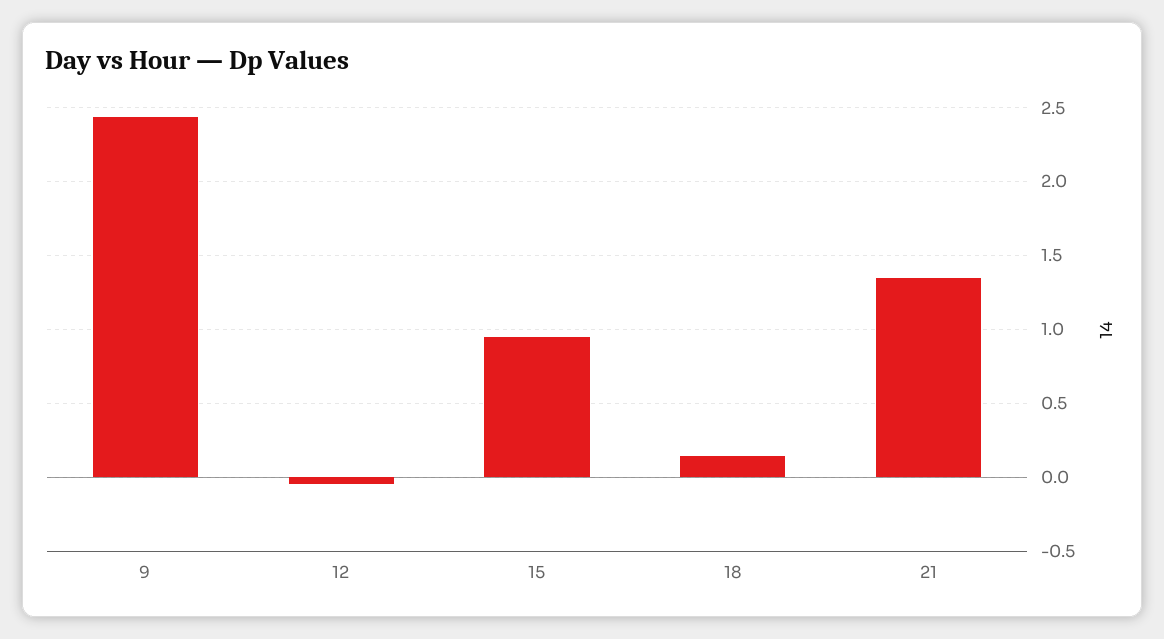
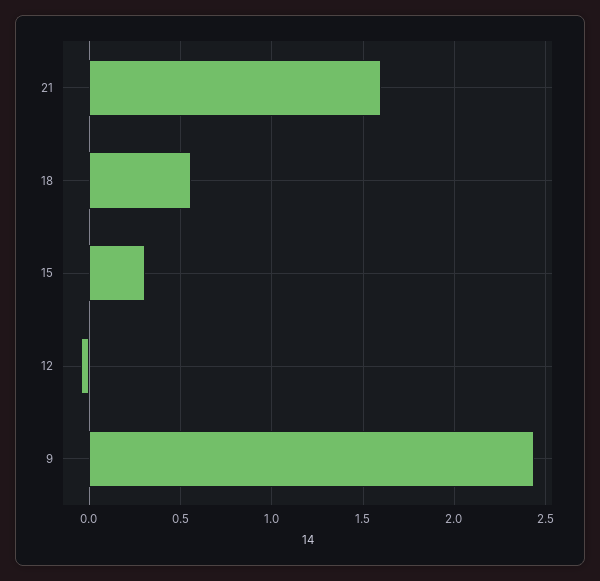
  {
    "9": 2.45,
    "12": -0.05,
-   "15": 0.95,
+   "15": 0.3,
-   "18": 0.15,
+   "18": 0.55,
-   "21": 1.35
+   "21": 1.6
  }

